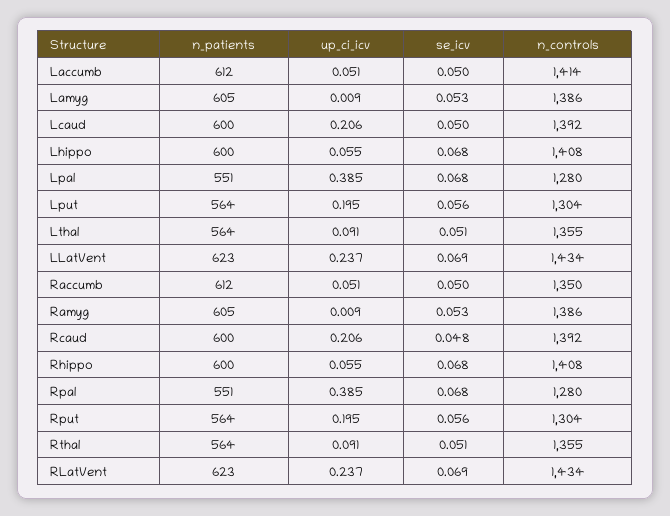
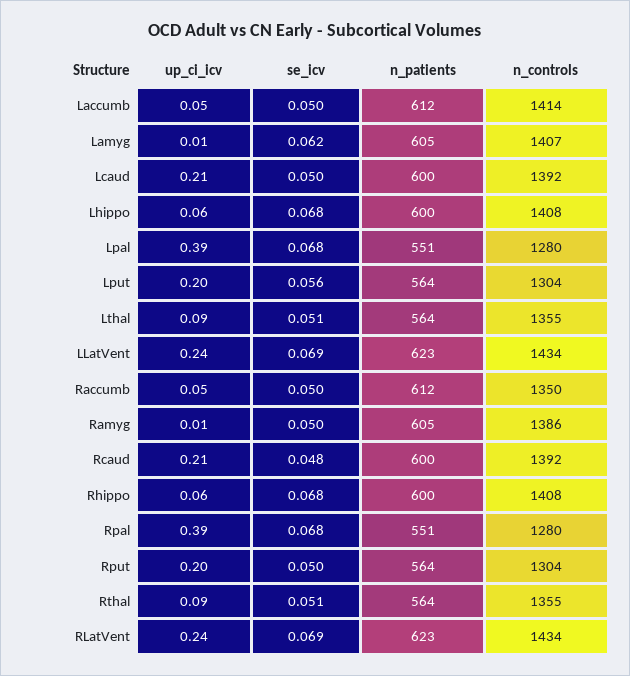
  {
    "n_patients": {
      "Laccumb": 612,
      "Lamyg": 605,
      "Lcaud": 600,
      "Lhippo": 600,
      "Lpal": 551,
      "Lput": 564,
      "Lthal": 564,
      "LLatVent": 623,
      "Raccumb": 612,
      "Ramyg": 605,
      "Rcaud": 600,
      "Rhippo": 600,
      "Rpal": 551,
      "Rput": 564,
      "Rthal": 564,
      "RLatVent": 623
    },
    "up_ci_icv": {
      "Laccumb": 0.051,
      "Lamyg": 0.009,
      "Lcaud": 0.206,
      "Lhippo": 0.055,
      "Lpal": 0.385,
      "Lput": 0.195,
      "Lthal": 0.091,
      "LLatVent": 0.237,
      "Raccumb": 0.051,
      "Ramyg": 0.009,
      "Rcaud": 0.206,
      "Rhippo": 0.055,
      "Rpal": 0.385,
      "Rput": 0.195,
      "Rthal": 0.091,
      "RLatVent": 0.237
    },
    "se_icv": {
      "Laccumb": 0.05,
-     "Lamyg": 0.053,
+     "Lamyg": 0.062,
      "Lcaud": 0.05,
      "Lhippo": 0.068,
      "Lpal": 0.068,
      "Lput": 0.056,
      "Lthal": 0.051,
      "LLatVent": 0.069,
      "Raccumb": 0.05,
-     "Ramyg": 0.053,
+     "Ramyg": 0.05,
      "Rcaud": 0.048,
      "Rhippo": 0.068,
      "Rpal": 0.068,
-     "Rput": 0.056,
+     "Rput": 0.05,
      "Rthal": 0.051,
      "RLatVent": 0.069
    },
    "n_controls": {
      "Laccumb": 1414,
-     "Lamyg": 1386,
+     "Lamyg": 1407,
      "Lcaud": 1392,
      "Lhippo": 1408,
      "Lpal": 1280,
      "Lput": 1304,
      "Lthal": 1355,
      "LLatVent": 1434,
      "Raccumb": 1350,
      "Ramyg": 1386,
      "Rcaud": 1392,
      "Rhippo": 1408,
      "Rpal": 1280,
      "Rput": 1304,
      "Rthal": 1355,
      "RLatVent": 1434
    }
  }

